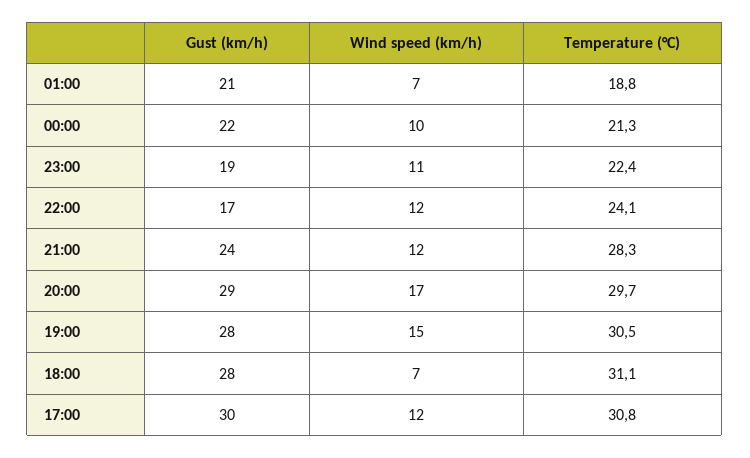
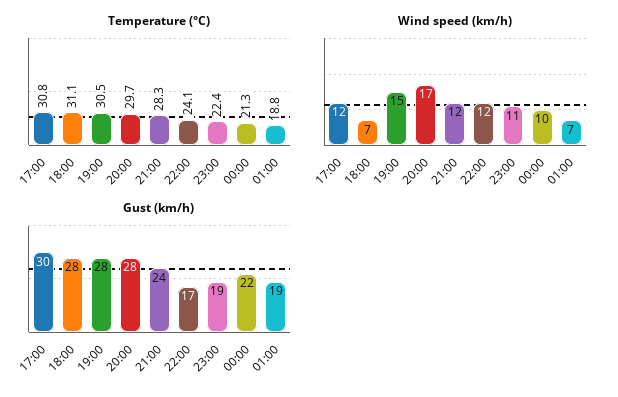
  {
    "Gust (km/h)": {
-     "01:00": 21,
+     "01:00": 19,
      "00:00": 22,
      "23:00": 19,
      "22:00": 17,
      "21:00": 24,
-     "20:00": 29,
+     "20:00": 28,
      "19:00": 28,
      "18:00": 28,
      "17:00": 30
    },
    "Wind speed (km/h)": {
      "01:00": 7,
      "00:00": 10,
      "23:00": 11,
      "22:00": 12,
      "21:00": 12,
      "20:00": 17,
      "19:00": 15,
      "18:00": 7,
      "17:00": 12
    },
    "Temperature (°C)": {
      "01:00": 18.8,
      "00:00": 21.3,
      "23:00": 22.4,
      "22:00": 24.1,
      "21:00": 28.3,
      "20:00": 29.7,
      "19:00": 30.5,
      "18:00": 31.1,
      "17:00": 30.8
    }
  }

